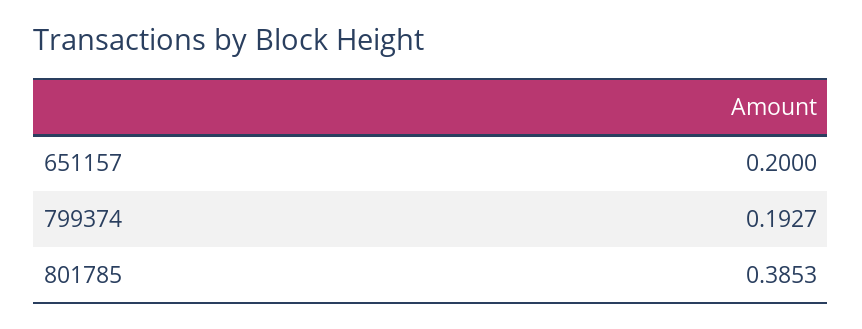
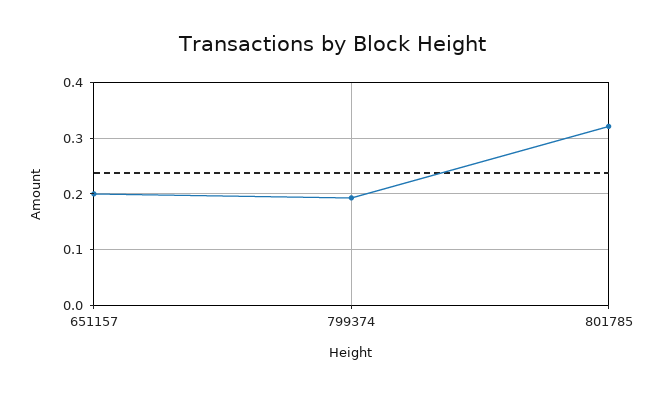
  {
    "651157": 0.2,
    "799374": 0.1927,
-   "801785": 0.3853
+   "801785": 0.32
  }

